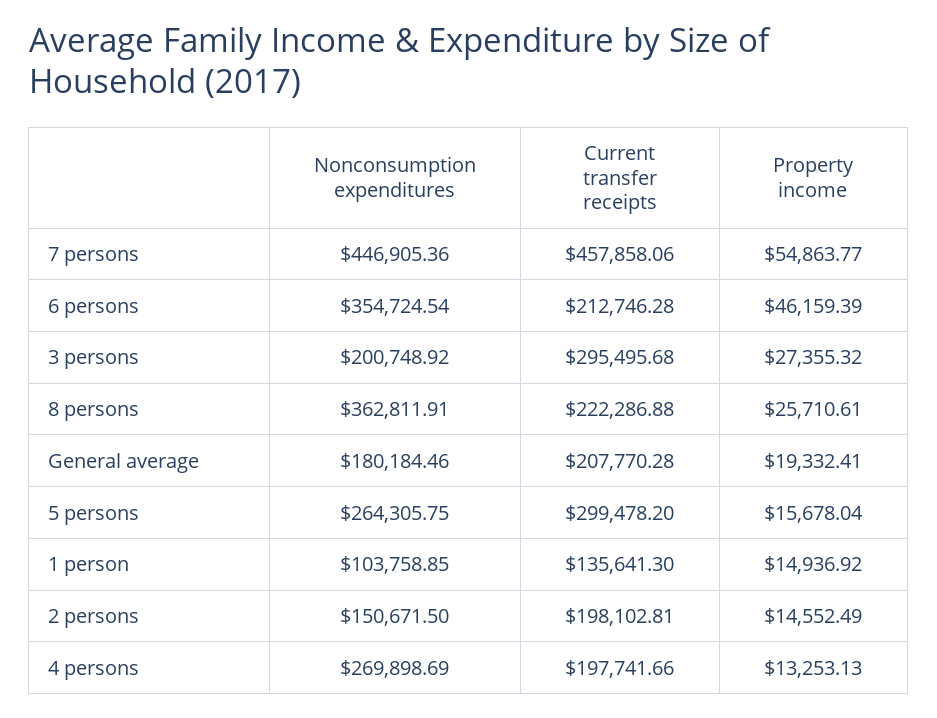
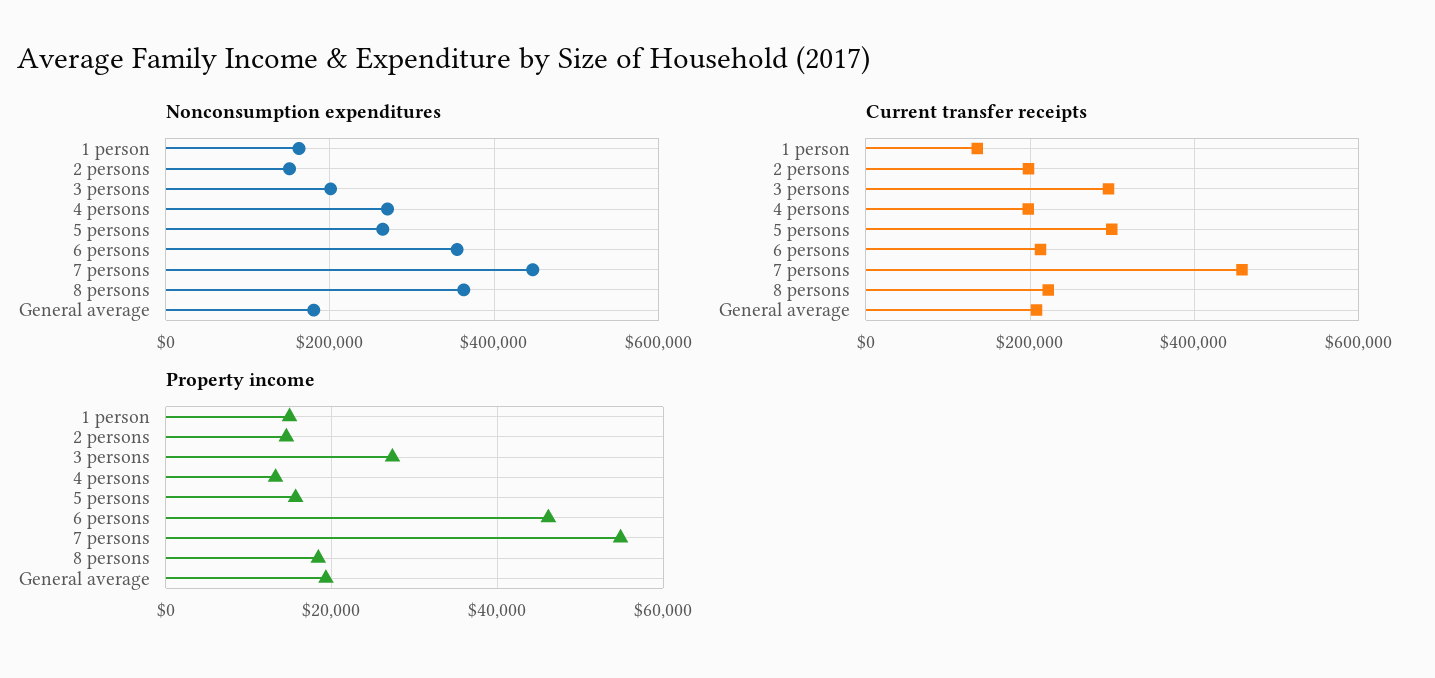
  {
    "Nonconsumption expenditures": {
      "7 persons": 446905.36,
      "6 persons": 354724.54,
      "3 persons": 200748.92,
      "8 persons": 362811.91,
      "General average": 180184.46,
      "5 persons": 264305.75,
-     "1 person": 103758.85,
+     "1 person": 160000,
      "2 persons": 150671.5,
      "4 persons": 269898.69
    },
    "Current transfer receipts": {
      "7 persons": 457858.06,
      "6 persons": 212746.28,
      "3 persons": 295495.68,
      "8 persons": 222286.88,
      "General average": 207770.28,
      "5 persons": 299478.2,
      "1 person": 135641.3,
      "2 persons": 198102.81,
      "4 persons": 197741.66
    },
    "Property income": {
      "7 persons": 54863.77,
      "6 persons": 46159.39,
      "3 persons": 27355.32,
-     "8 persons": 25710.61,
+     "8 persons": 18000,
      "General average": 19332.41,
      "5 persons": 15678.04,
      "1 person": 14936.92,
      "2 persons": 14552.49,
      "4 persons": 13253.13
    }
  }

